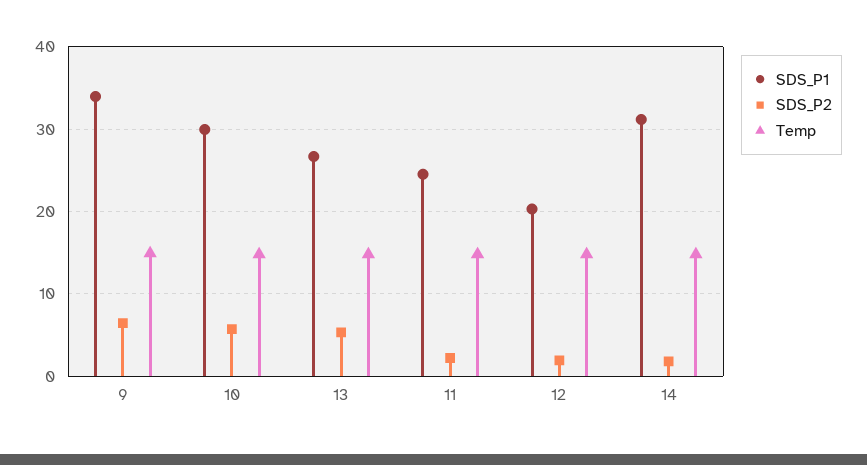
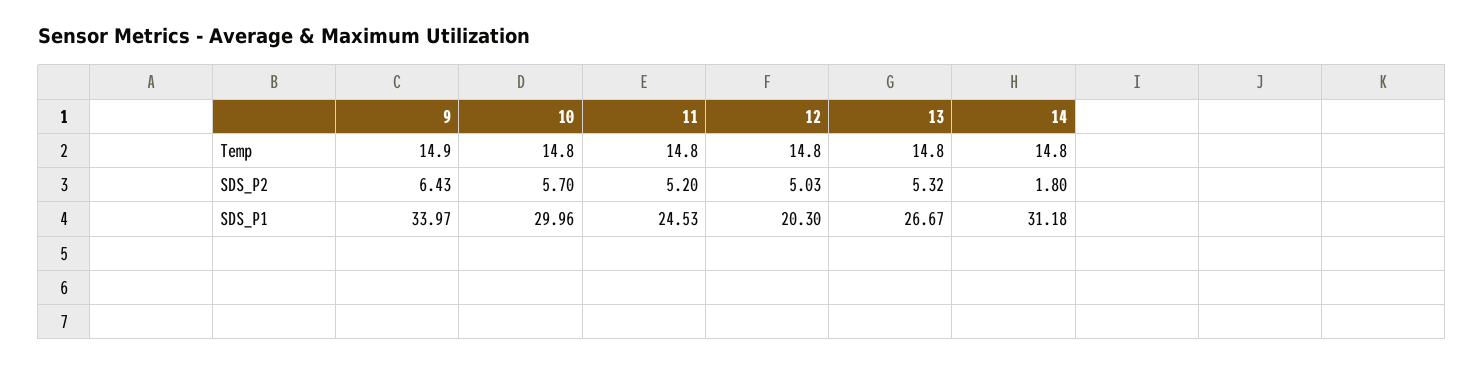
  {
    "SDS_P1": {
      "9": 33.97,
      "10": 29.96,
      "13": 26.67,
      "11": 24.53,
      "12": 20.3,
      "14": 31.18
    },
    "SDS_P2": {
      "9": 6.43,
      "10": 5.7,
      "13": 5.32,
-     "11": 2,
+     "11": 5.2,
-     "12": 2,
+     "12": 5.03,
      "14": 1.8
    },
    "Temp": {
      "9": 14.9,
      "10": 14.8,
      "13": 14.8,
      "11": 14.8,
      "12": 14.8,
      "14": 14.8
    }
  }

